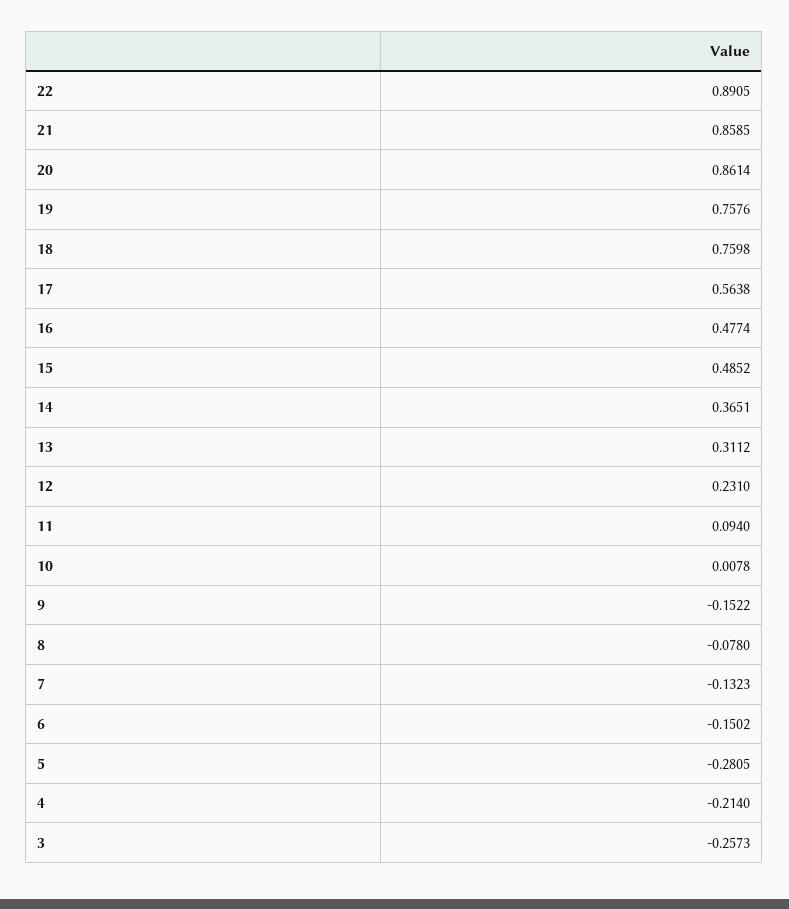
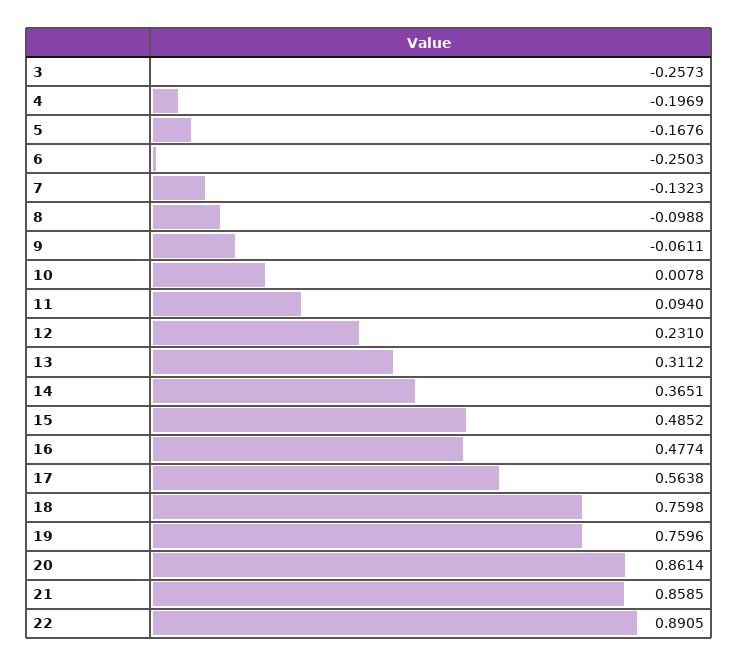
  {
    "22": 0.8905,
    "21": 0.8585,
    "20": 0.8614,
-   "19": 0.7576,
+   "19": 0.7596,
    "18": 0.7598,
    "17": 0.5638,
    "16": 0.4774,
    "15": 0.4852,
    "14": 0.3651,
    "13": 0.3112,
    "12": 0.231,
    "11": 0.094,
    "10": 0.0078,
-   "9": -0.1522,
+   "9": -0.0611,
-   "8": -0.078,
+   "8": -0.0988,
    "7": -0.1323,
-   "6": -0.1502,
+   "6": -0.2503,
-   "5": -0.2805,
+   "5": -0.1676,
-   "4": -0.214,
+   "4": -0.1969,
    "3": -0.2573
  }

